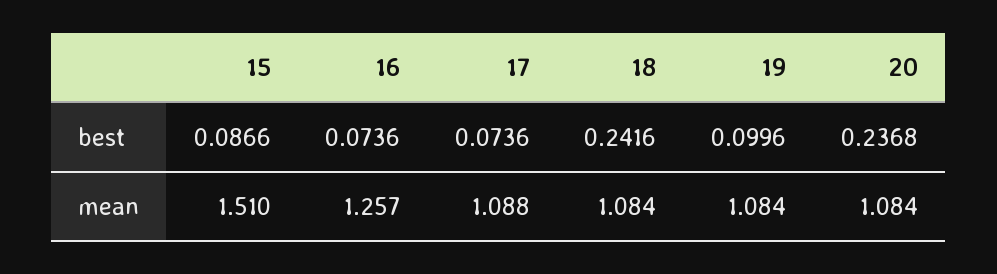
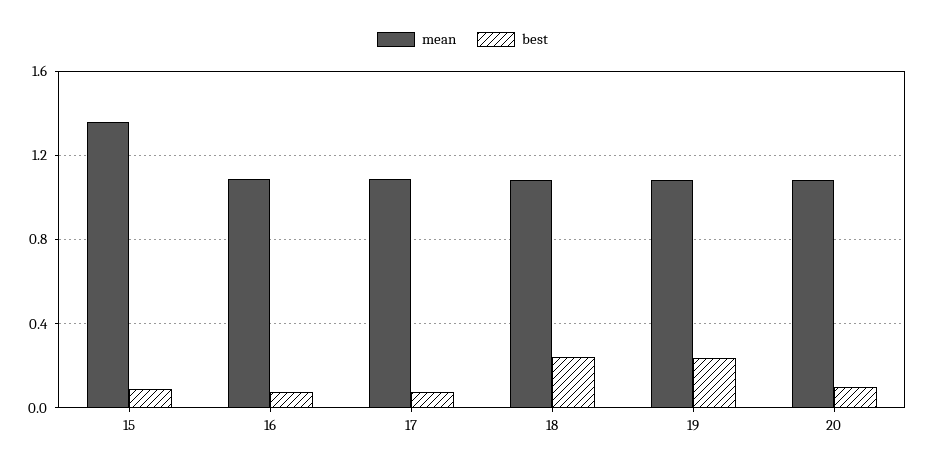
  {
    "best": {
      "15": 0.0866,
      "16": 0.0736,
      "17": 0.0736,
      "18": 0.2416,
-     "19": 0.0996,
+     "19": 0.25,
-     "20": 0.2368
+     "20": 0.1
    },
    "mean": {
-     "15": 1.51,
+     "15": 1.35,
-     "16": 1.257,
+     "16": 1.1,
      "17": 1.088,
      "18": 1.084,
      "19": 1.084,
      "20": 1.084
    }
  }

